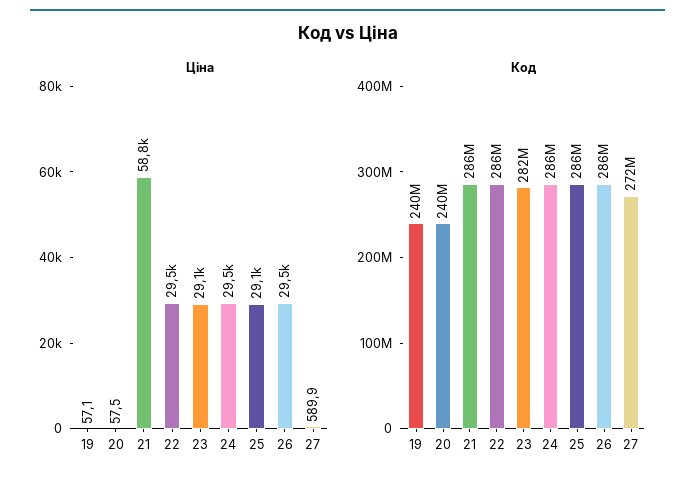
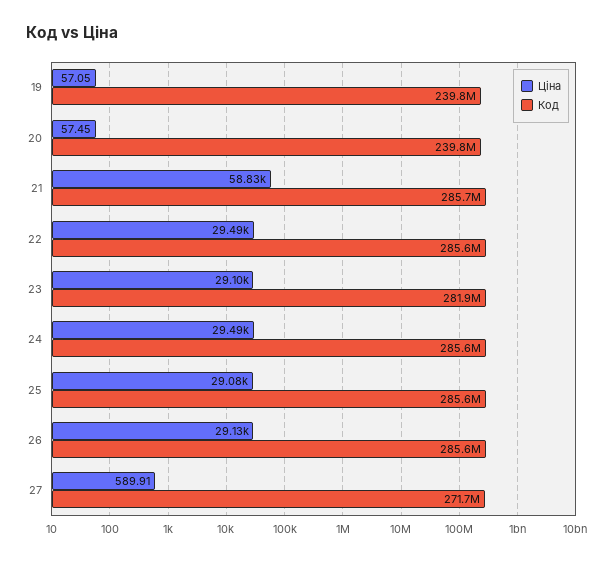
  {
    "Ціна": {
      "19": 57.05,
      "20": 57.45,
      "21": 58830,
      "22": 29490,
      "23": 29100,
      "24": 29490,
      "25": 29080,
-     "26": 29500,
+     "26": 29130,
      "27": 589.91
    },
    "Код": {
      "19": 239800000,
      "20": 239800000,
      "21": 285700000,
      "22": 285600000,
      "23": 281900000,
      "24": 285600000,
      "25": 285600000,
      "26": 285600000,
      "27": 271700000
    }
  }

